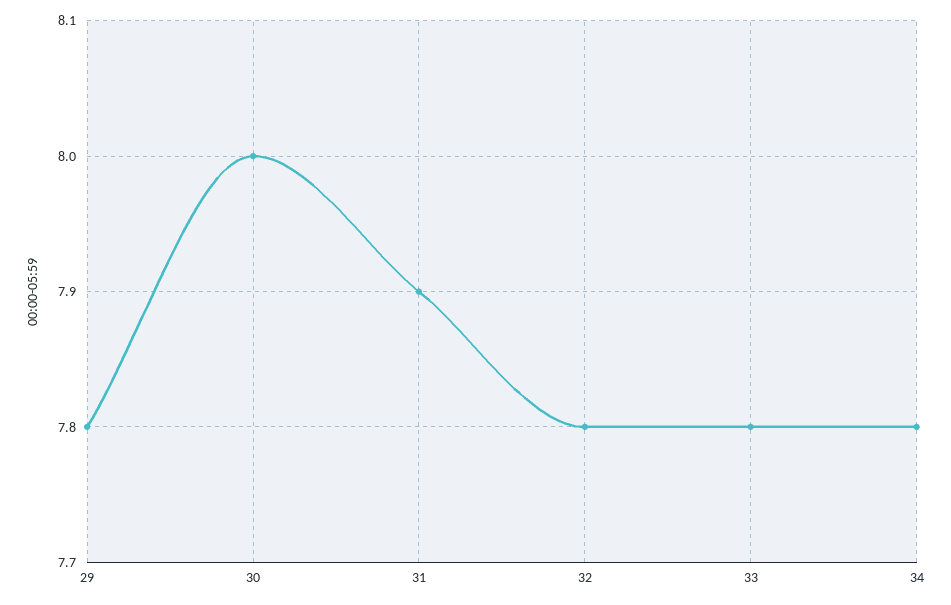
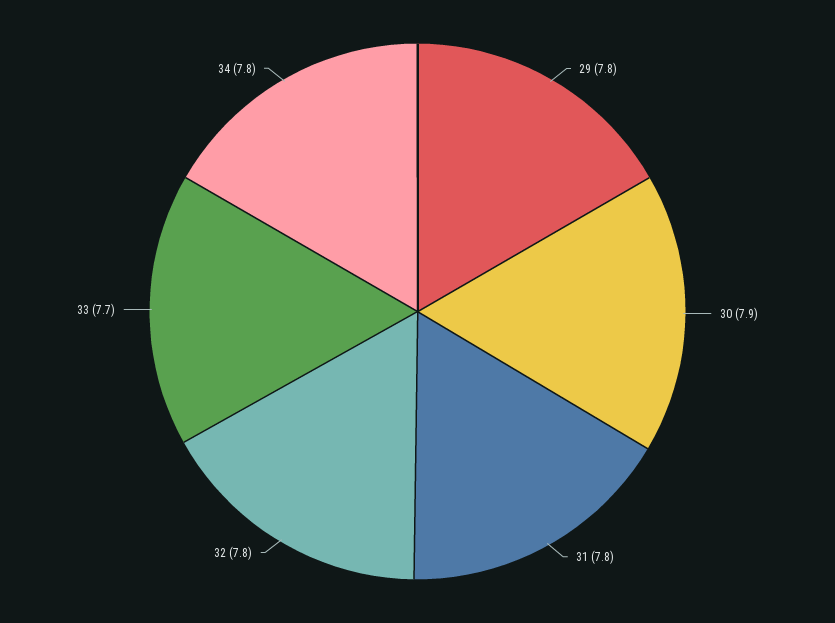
  {
    "29": 7.8,
-   "30": 8,
+   "30": 7.9,
-   "31": 7.9,
+   "31": 7.8,
    "32": 7.8,
-   "33": 7.8,
+   "33": 7.7,
    "34": 7.8
  }

